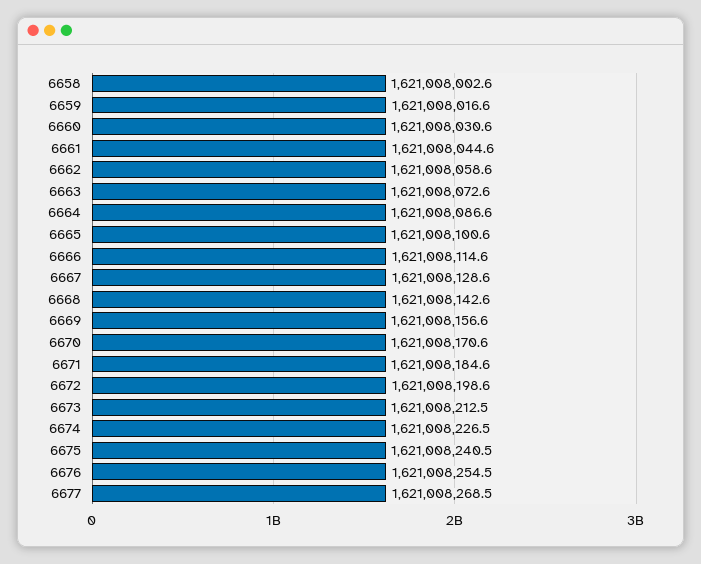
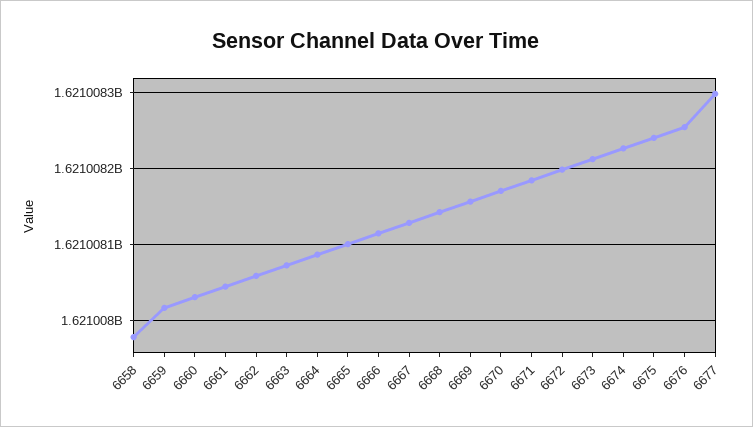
  {
-   "6658": 1621008002.6,
+   "6658": 1621007980,
    "6659": 1621008016.6,
    "6660": 1621008030.6,
    "6661": 1621008044.6,
    "6662": 1621008058.6,
    "6663": 1621008072.6,
    "6664": 1621008086.6,
    "6665": 1621008100.6,
    "6666": 1621008114.6,
    "6667": 1621008128.6,
    "6668": 1621008142.6,
    "6669": 1621008156.6,
    "6670": 1621008170.6,
    "6671": 1621008184.6,
    "6672": 1621008198.6,
    "6673": 1621008212.5,
    "6674": 1621008226.5,
    "6675": 1621008240.5,
    "6676": 1621008254.5,
-   "6677": 1621008268.5
+   "6677": 1621008300
  }

